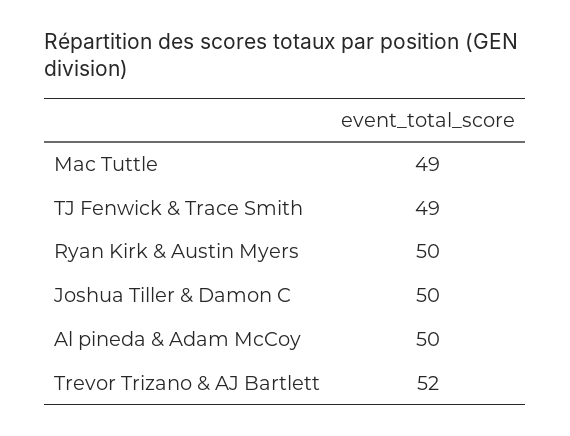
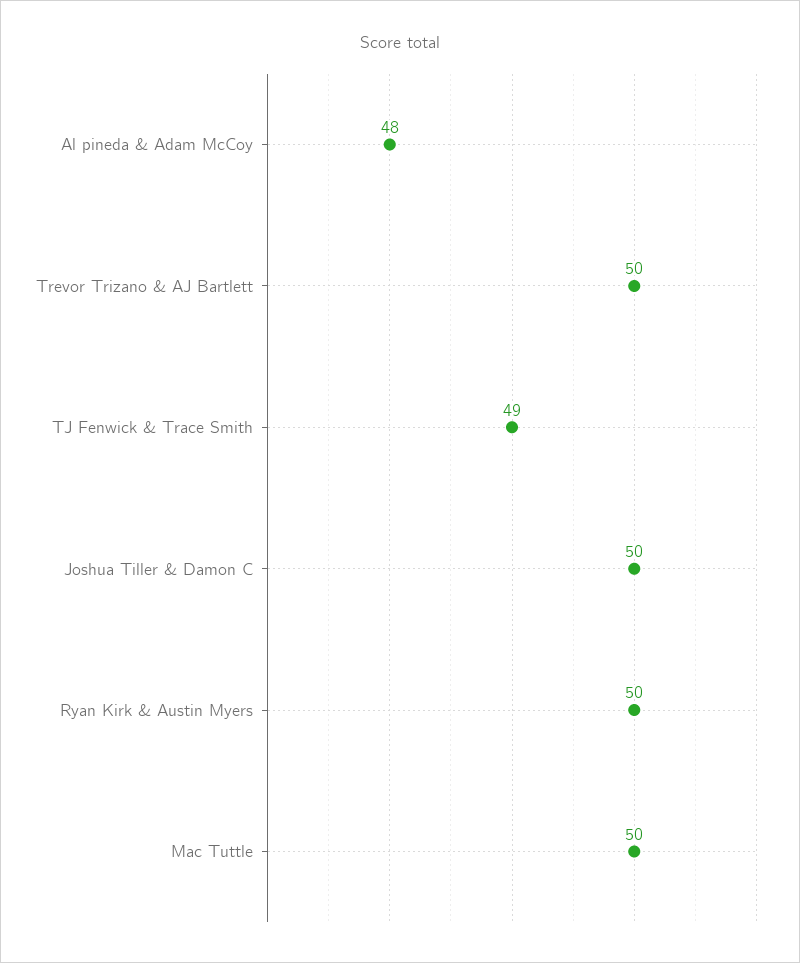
  {
-   "Mac Tuttle": 49,
+   "Mac Tuttle": 50,
    "TJ Fenwick & Trace Smith": 49,
    "Ryan Kirk & Austin Myers": 50,
    "Joshua Tiller & Damon C": 50,
-   "Al pineda & Adam McCoy": 50,
+   "Al pineda & Adam McCoy": 48,
-   "Trevor Trizano & AJ Bartlett": 52
+   "Trevor Trizano & AJ Bartlett": 50
  }

